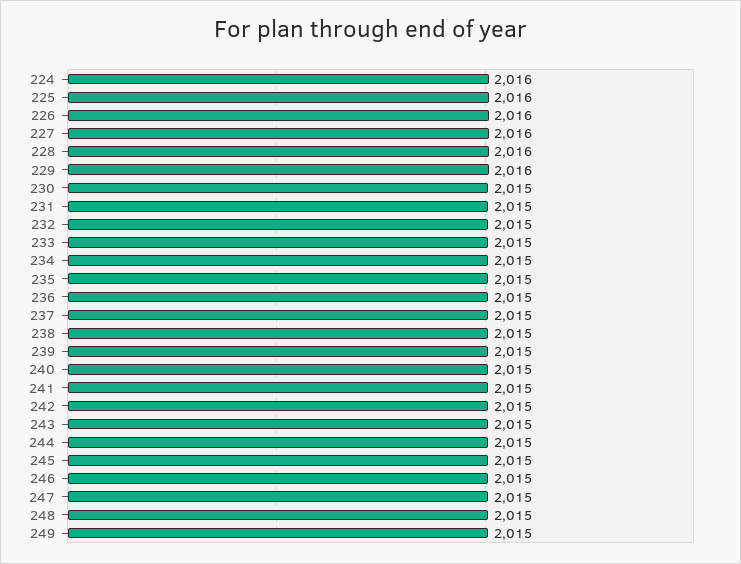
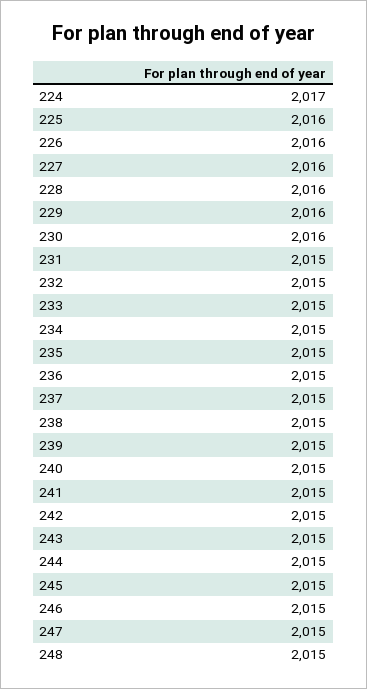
  {
-   "224": 2016,
+   "224": 2017,
    "225": 2016,
    "226": 2016,
    "227": 2016,
    "228": 2016,
    "229": 2016,
-   "230": 2015,
+   "230": 2016,
    "231": 2015,
    "232": 2015,
    "233": 2015,
    "234": 2015,
    "235": 2015,
    "236": 2015,
    "237": 2015,
    "238": 2015,
    "239": 2015,
    "240": 2015,
    "241": 2015,
    "242": 2015,
    "243": 2015,
    "244": 2015,
    "245": 2015,
    "246": 2015,
    "247": 2015,
-   "248": 2015,
+   "248": 2015
-   "249": 2015
  }

